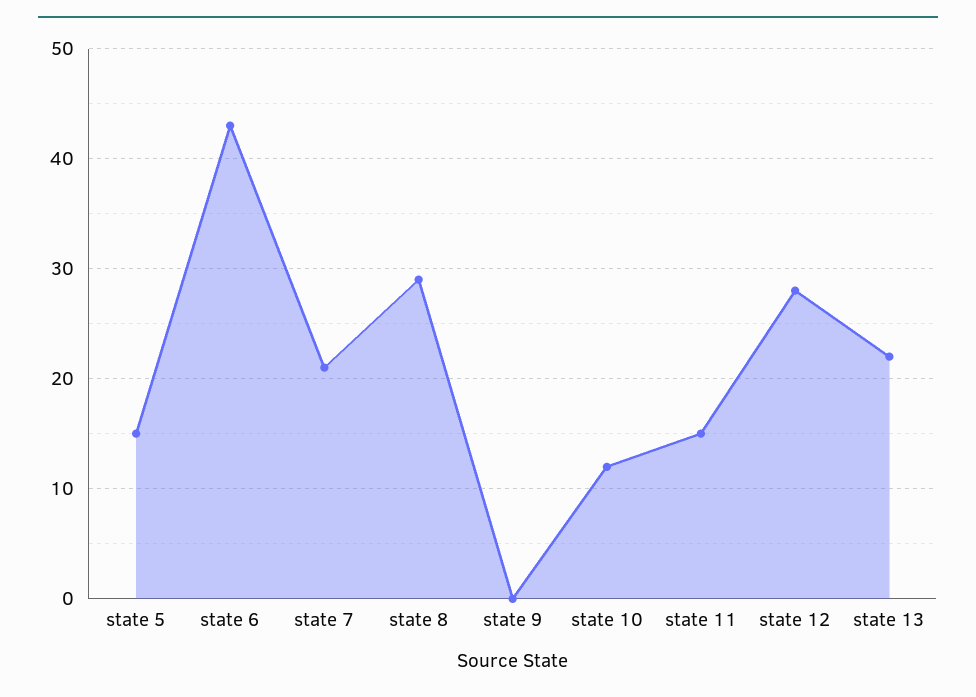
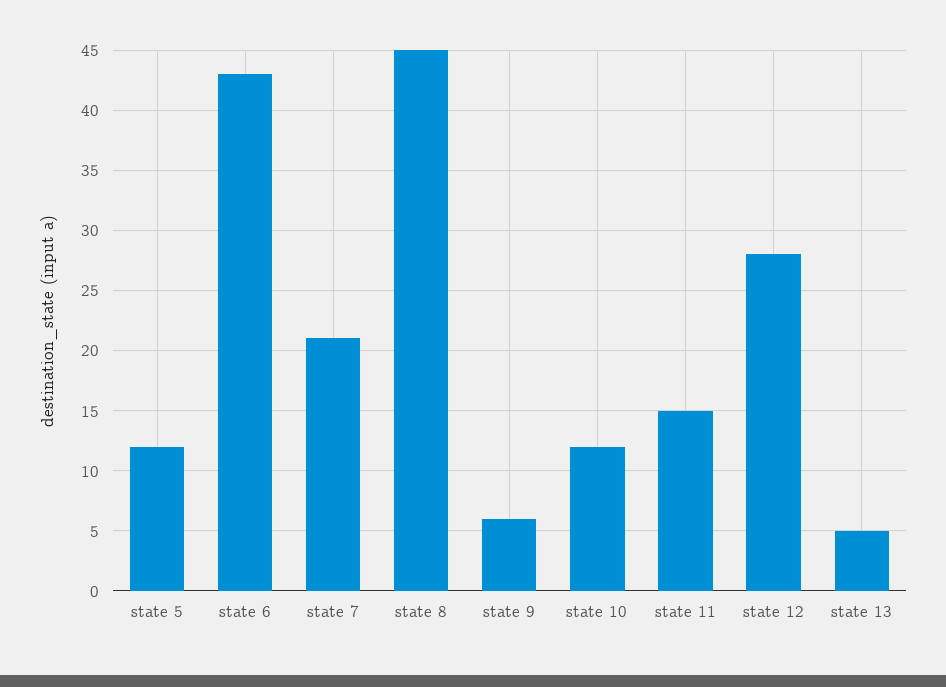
  {
-   "state 5": 15,
+   "state 5": 12,
    "state 6": 43,
    "state 7": 21,
-   "state 8": 29,
+   "state 8": 45,
-   "state 9": 0,
+   "state 9": 6,
    "state 10": 12,
    "state 11": 15,
    "state 12": 28,
-   "state 13": 22
+   "state 13": 5
  }

